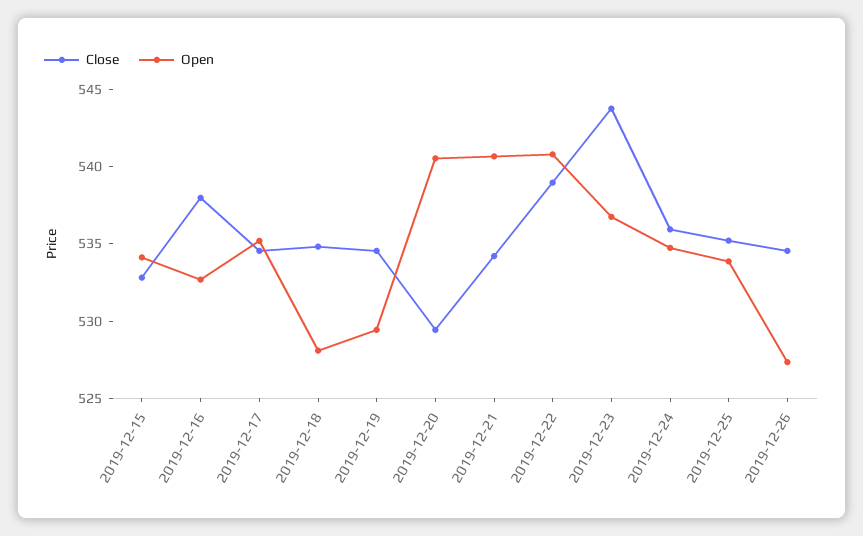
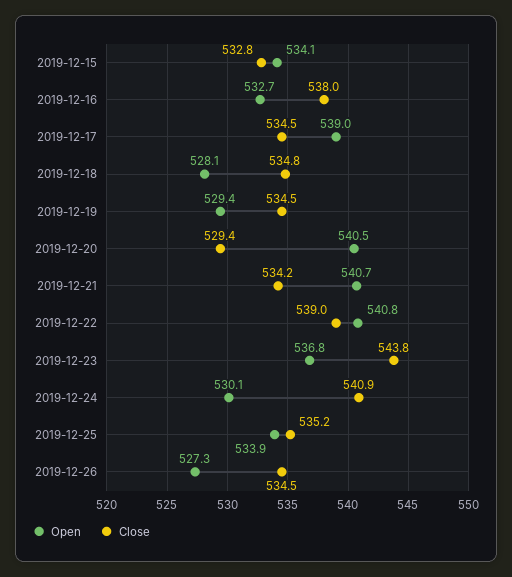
  {
    "Close": {
      "2019-12-15": 532.8,
      "2019-12-16": 538,
      "2019-12-17": 534.5,
      "2019-12-18": 534.8,
      "2019-12-19": 534.5,
      "2019-12-20": 529.4,
      "2019-12-21": 534.2,
      "2019-12-22": 539,
      "2019-12-23": 543.8,
-     "2019-12-24": 536,
+     "2019-12-24": 540.9,
      "2019-12-25": 535.2,
      "2019-12-26": 534.5
    },
    "Open": {
      "2019-12-15": 534.1,
      "2019-12-16": 532.7,
-     "2019-12-17": 535,
+     "2019-12-17": 539,
      "2019-12-18": 528.1,
      "2019-12-19": 529.4,
      "2019-12-20": 540.5,
      "2019-12-21": 540.7,
      "2019-12-22": 540.8,
      "2019-12-23": 536.8,
-     "2019-12-24": 535,
+     "2019-12-24": 530.1,
      "2019-12-25": 533.9,
      "2019-12-26": 527.3
    }
  }

